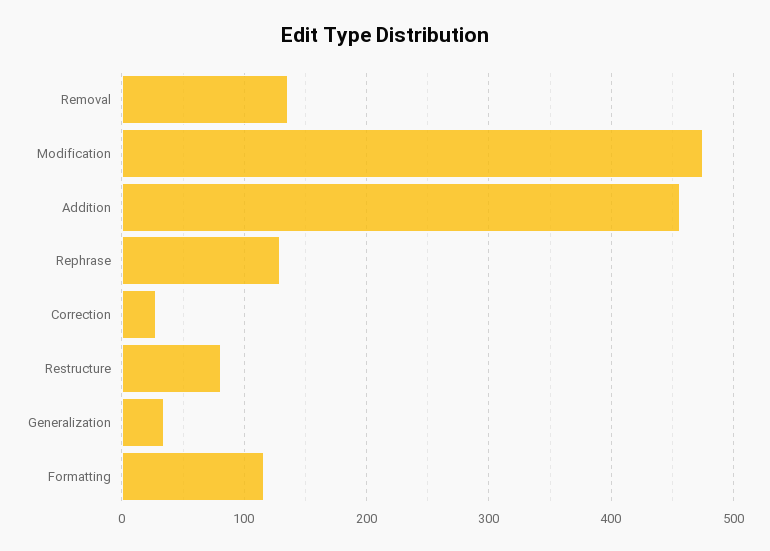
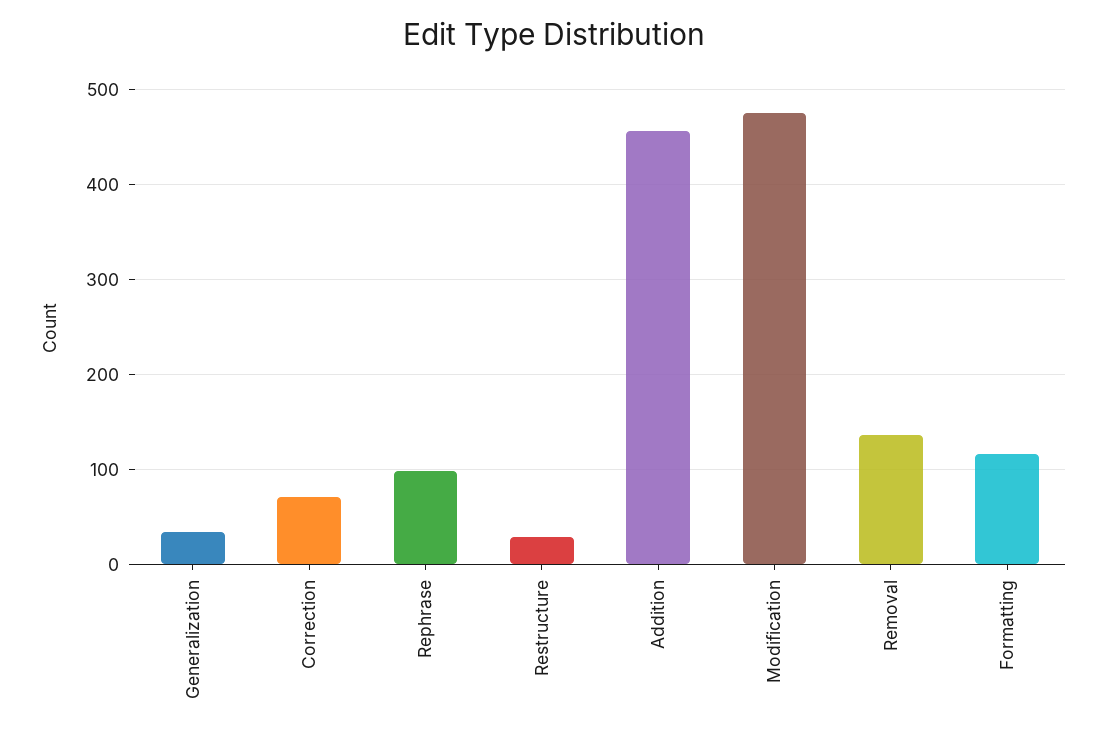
  {
    "Removal": 140,
    "Modification": 480,
    "Addition": 460,
-   "Rephrase": 130,
+   "Rephrase": 100,
-   "Correction": 30,
+   "Correction": 70,
-   "Restructure": 80,
+   "Restructure": 30,
    "Generalization": 30,
    "Formatting": 120
  }

